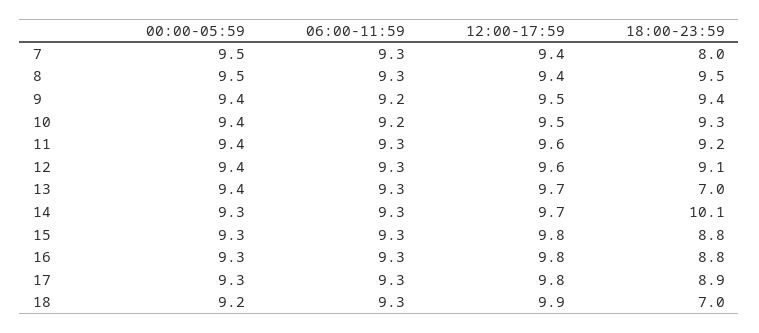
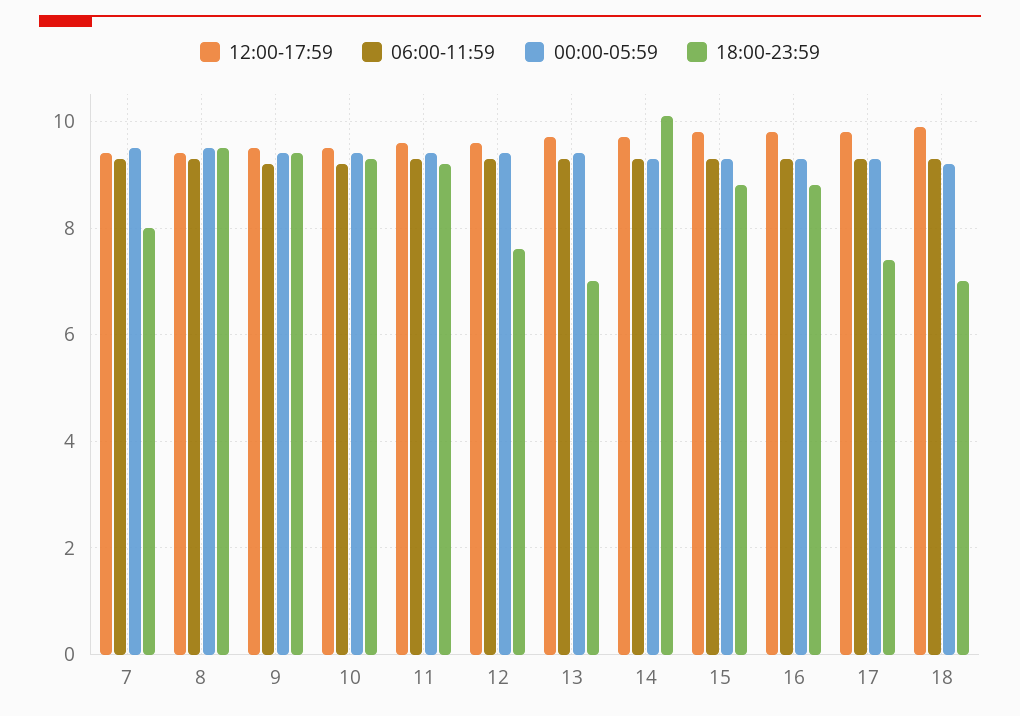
  {
    "00:00-05:59": {
      "7": 9.5,
      "8": 9.5,
      "9": 9.4,
      "10": 9.4,
      "11": 9.4,
      "12": 9.4,
      "13": 9.4,
      "14": 9.3,
      "15": 9.3,
      "16": 9.3,
      "17": 9.3,
      "18": 9.2
    },
    "06:00-11:59": {
      "7": 9.3,
      "8": 9.3,
      "9": 9.2,
      "10": 9.2,
      "11": 9.3,
      "12": 9.3,
      "13": 9.3,
      "14": 9.3,
      "15": 9.3,
      "16": 9.3,
      "17": 9.3,
      "18": 9.3
    },
    "12:00-17:59": {
      "7": 9.4,
      "8": 9.4,
      "9": 9.5,
      "10": 9.5,
      "11": 9.6,
      "12": 9.6,
      "13": 9.7,
      "14": 9.7,
      "15": 9.8,
      "16": 9.8,
      "17": 9.8,
      "18": 9.9
    },
    "18:00-23:59": {
      "7": 8,
      "8": 9.5,
      "9": 9.4,
      "10": 9.3,
      "11": 9.2,
-     "12": 9.1,
+     "12": 7.5,
      "13": 7,
      "14": 10.1,
      "15": 8.8,
      "16": 8.8,
-     "17": 8.9,
+     "17": 7.5,
      "18": 7
    }
  }

